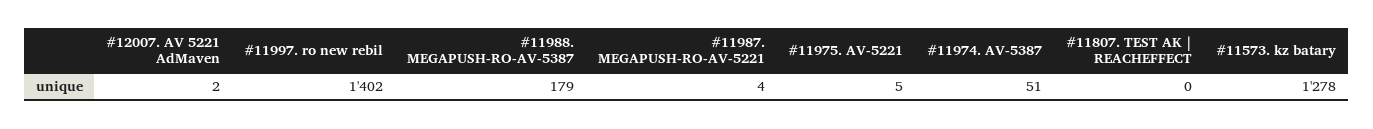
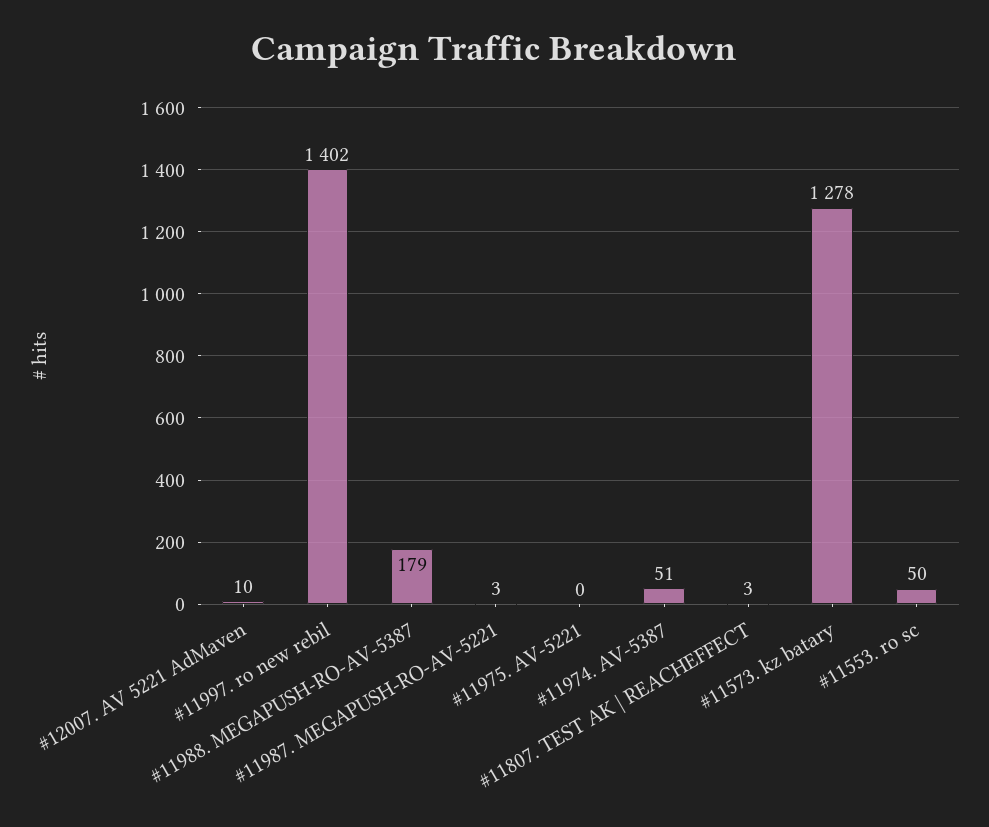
  {
-   "#12007. AV 5221 AdMaven": 2,
+   "#12007. AV 5221 AdMaven": 10,
    "#11997. ro new rebil": 1402,
    "#11988. MEGAPUSH-RO-AV-5387": 179,
-   "#11987. MEGAPUSH-RO-AV-5221": 4,
+   "#11987. MEGAPUSH-RO-AV-5221": 3,
-   "#11975. AV-5221": 5,
+   "#11975. AV-5221": 0,
    "#11974. AV-5387": 51,
-   "#11807. TEST AK | REACHEFFECT": 0,
+   "#11807. TEST AK | REACHEFFECT": 3,
-   "#11573. kz batary": 1278
+   "#11573. kz batary": 1278,
+   "#11553. ro sc": 50
  }

